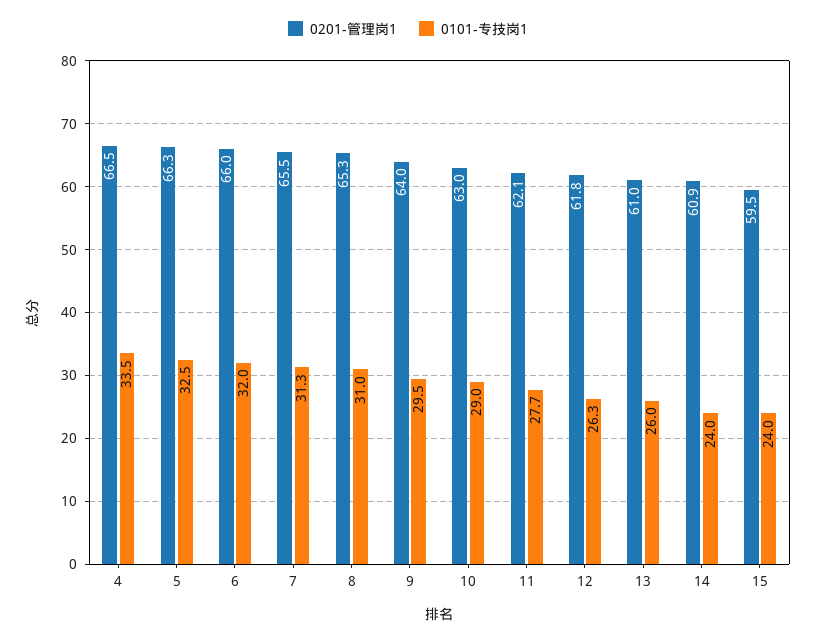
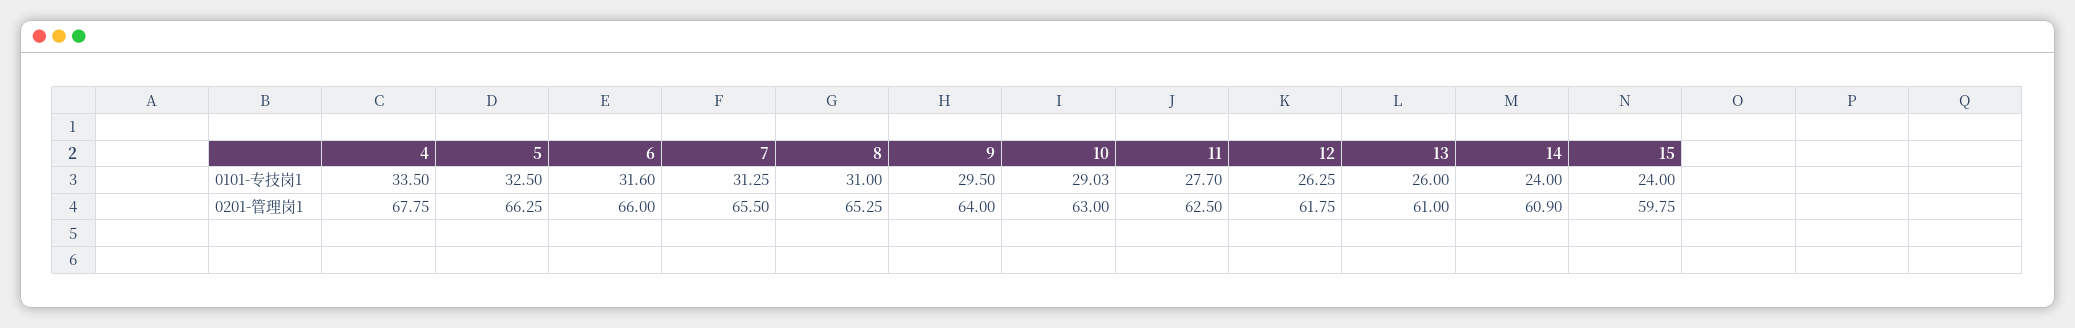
  {
    "0201-管理岗1": {
-     "4": 66.5,
+     "4": 67.75,
      "5": 66.25,
      "6": 66,
      "7": 65.5,
      "8": 65.25,
      "9": 64,
      "10": 63,
-     "11": 62.1,
+     "11": 62.5,
      "12": 61.75,
      "13": 61,
      "14": 60.9,
-     "15": 59.5
+     "15": 59.75
    },
    "0101-专技岗1": {
      "4": 33.5,
      "5": 32.5,
-     "6": 32,
+     "6": 31.6,
      "7": 31.25,
      "8": 31,
      "9": 29.5,
      "10": 29.03,
      "11": 27.7,
      "12": 26.25,
      "13": 26,
      "14": 24,
      "15": 24
    }
  }

